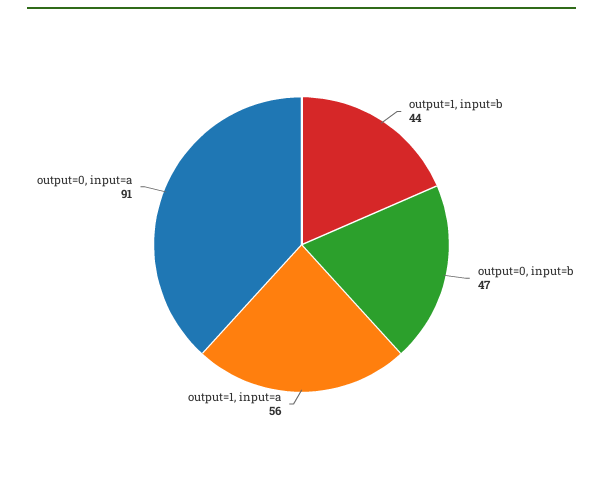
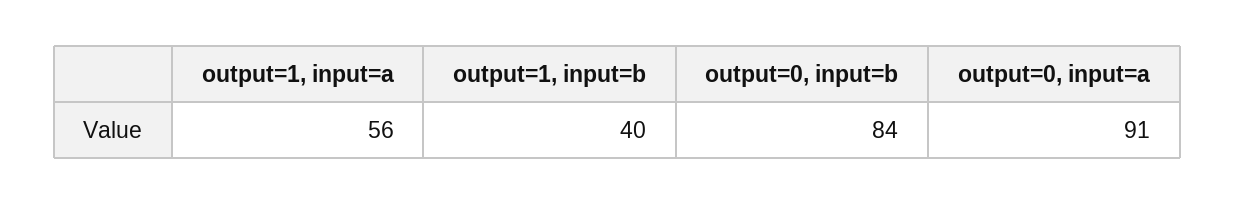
  {
-   "output=1, input=b": 44,
+   "output=1, input=b": 40,
-   "output=0, input=b": 47,
+   "output=0, input=b": 84,
    "output=1, input=a": 56,
    "output=0, input=a": 91
  }

